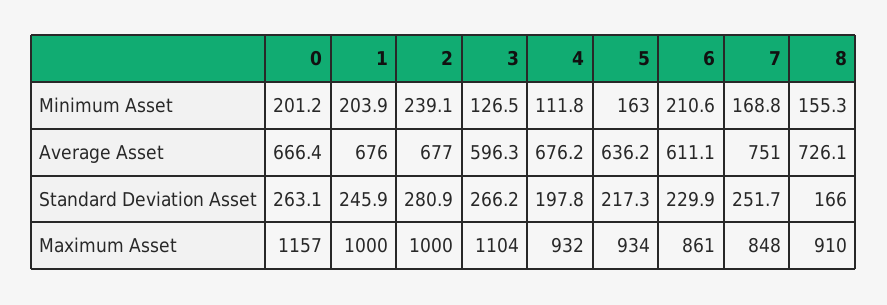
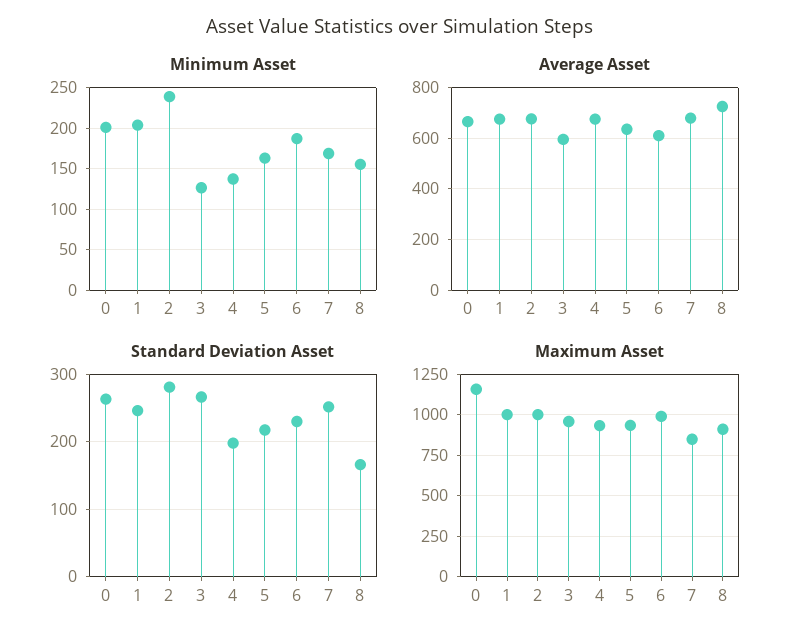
  {
    "Minimum Asset": {
      "0": 201.2,
      "1": 203.9,
      "2": 239.1,
      "3": 126.5,
-     "4": 111.8,
+     "4": 140,
      "5": 163,
-     "6": 210.6,
+     "6": 190,
      "7": 168.8,
      "8": 155.3
    },
    "Average Asset": {
      "0": 666.4,
      "1": 676,
      "2": 677,
      "3": 596.3,
      "4": 676.2,
      "5": 636.2,
      "6": 611.1,
-     "7": 751,
+     "7": 675,
      "8": 726.1
    },
    "Standard Deviation Asset": {
      "0": 263.1,
      "1": 245.9,
      "2": 280.9,
      "3": 266.2,
      "4": 197.8,
      "5": 217.3,
      "6": 229.9,
      "7": 251.7,
      "8": 166
    },
    "Maximum Asset": {
      "0": 1157,
      "1": 1000,
      "2": 1000,
-     "3": 1104,
+     "3": 950,
      "4": 932,
      "5": 934,
-     "6": 861,
+     "6": 1000,
      "7": 848,
      "8": 910
    }
  }

